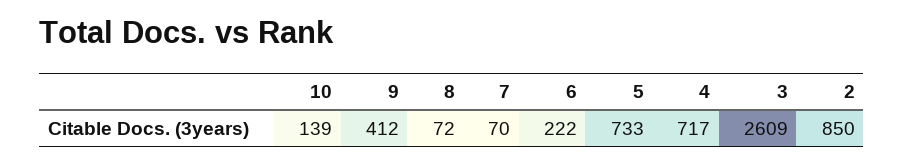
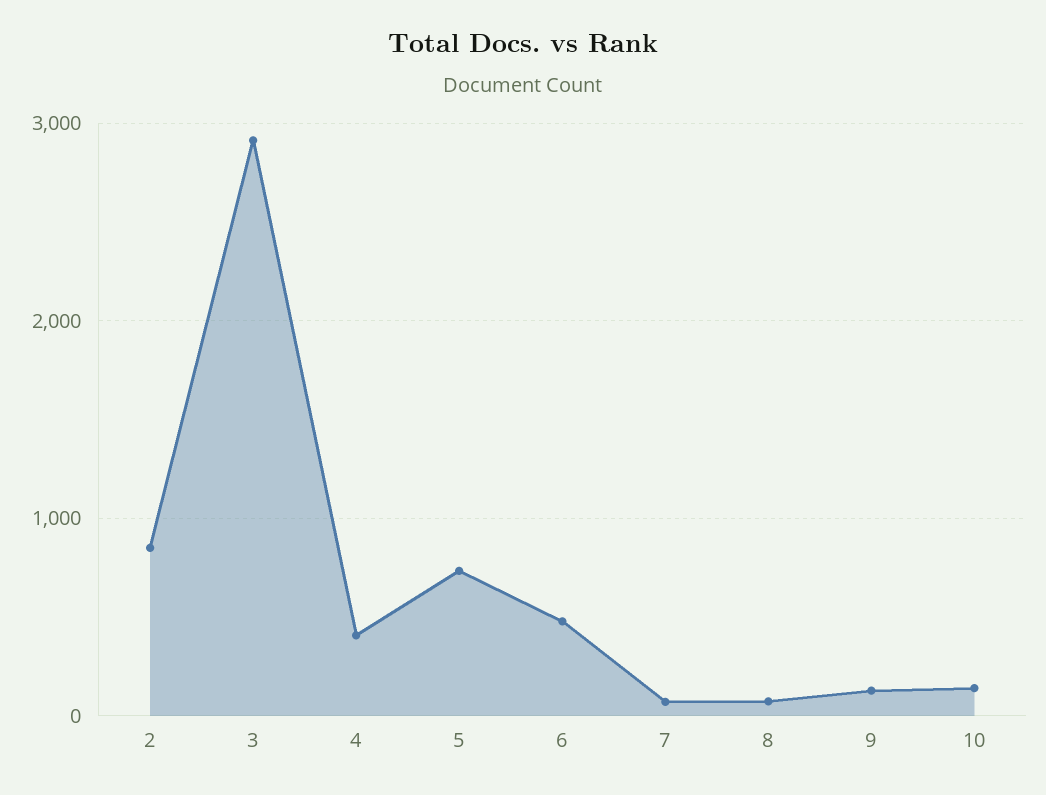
  {
    "10": 139,
-   "9": 412,
+   "9": 100,
    "8": 72,
    "7": 70,
-   "6": 222,
+   "6": 500,
    "5": 733,
-   "4": 717,
+   "4": 400,
-   "3": 2609,
+   "3": 2900,
    "2": 850
  }

